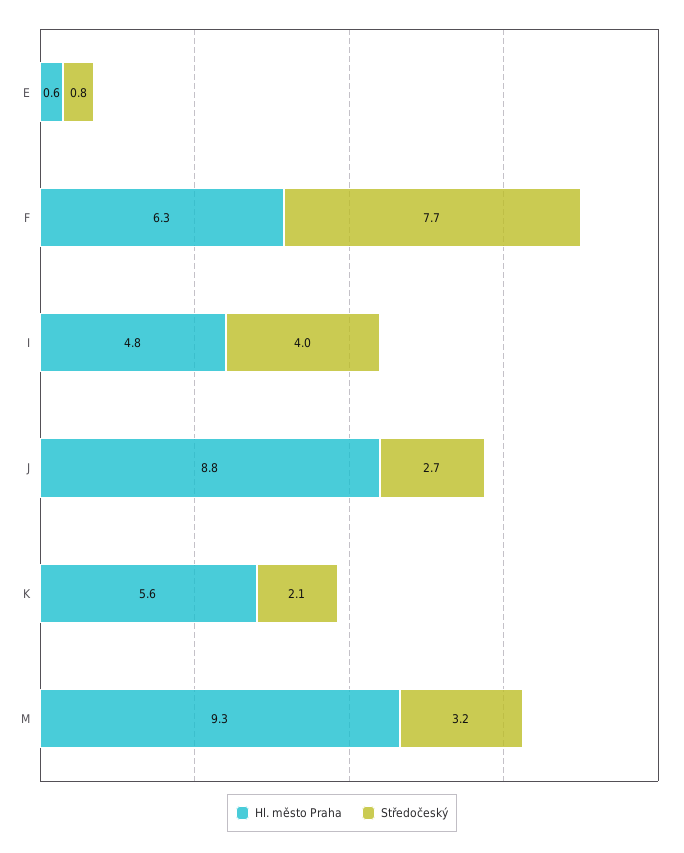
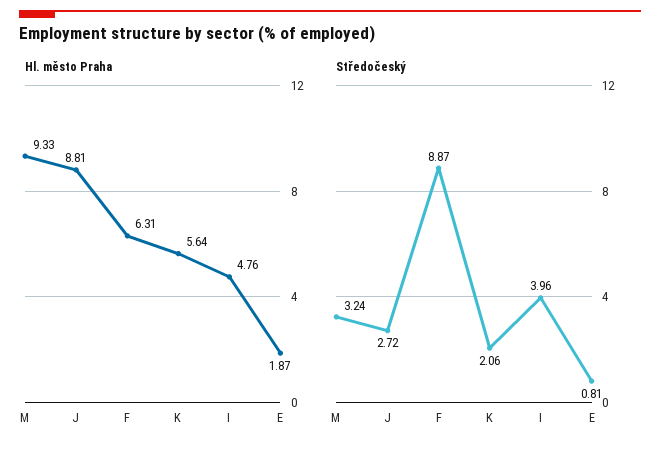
  {
    "Hl. město Praha": {
-     "E": 0.6,
+     "E": 1.87,
      "F": 6.31,
      "I": 4.76,
      "J": 8.81,
      "K": 5.64,
      "M": 9.33
    },
    "Středočeský": {
      "E": 0.81,
-     "F": 7.7,
+     "F": 8.87,
      "I": 3.96,
      "J": 2.72,
      "K": 2.06,
      "M": 3.24
    }
  }

